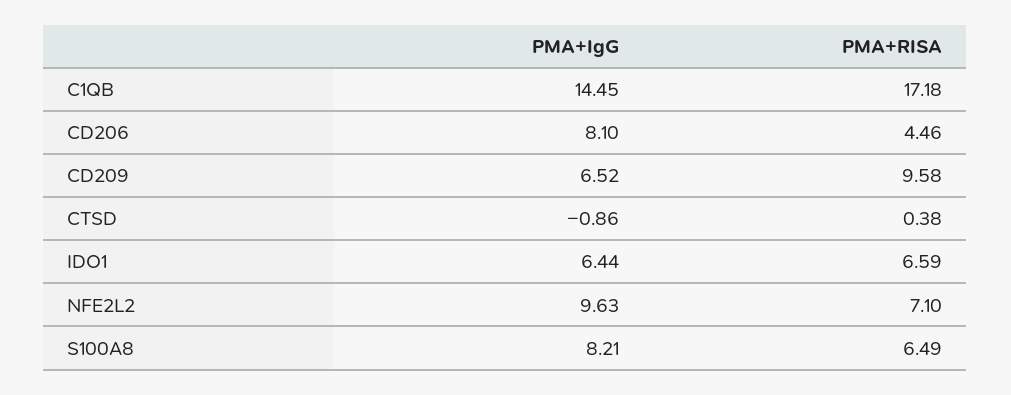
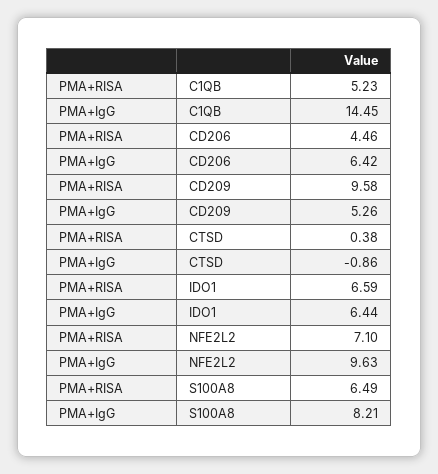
  {
    "PMA+IgG": {
      "C1QB": 14.45,
-     "CD206": 8.1,
+     "CD206": 6.42,
-     "CD209": 6.52,
+     "CD209": 5.26,
      "CTSD": -0.86,
      "IDO1": 6.44,
      "NFE2L2": 9.63,
      "S100A8": 8.21
    },
    "PMA+RISA": {
-     "C1QB": 17.18,
+     "C1QB": 5.23,
      "CD206": 4.46,
      "CD209": 9.58,
      "CTSD": 0.38,
      "IDO1": 6.59,
      "NFE2L2": 7.1,
      "S100A8": 6.49
    }
  }

